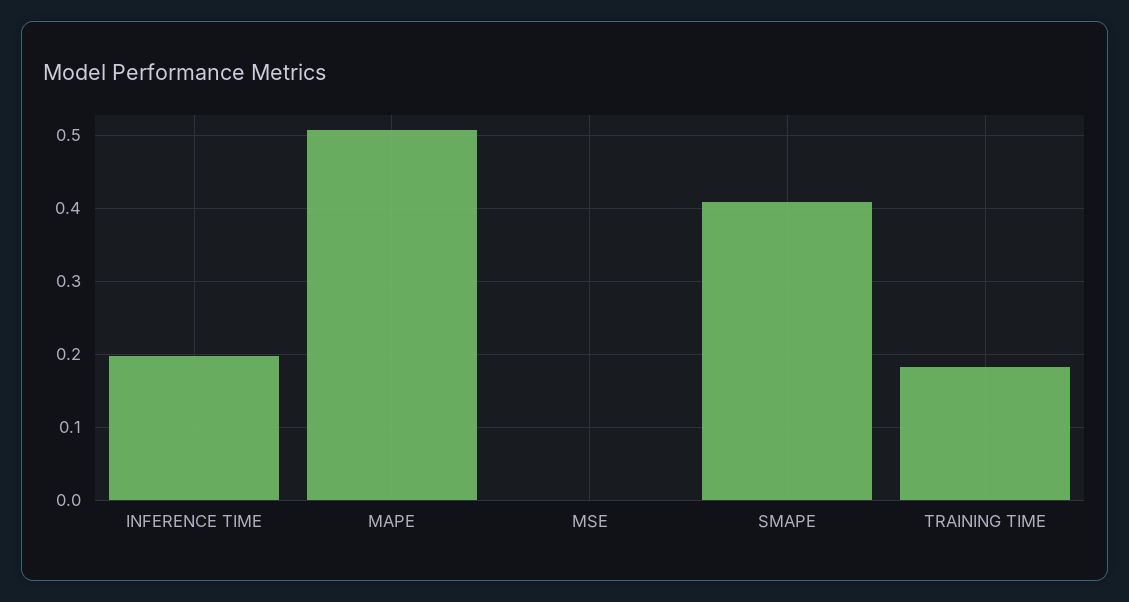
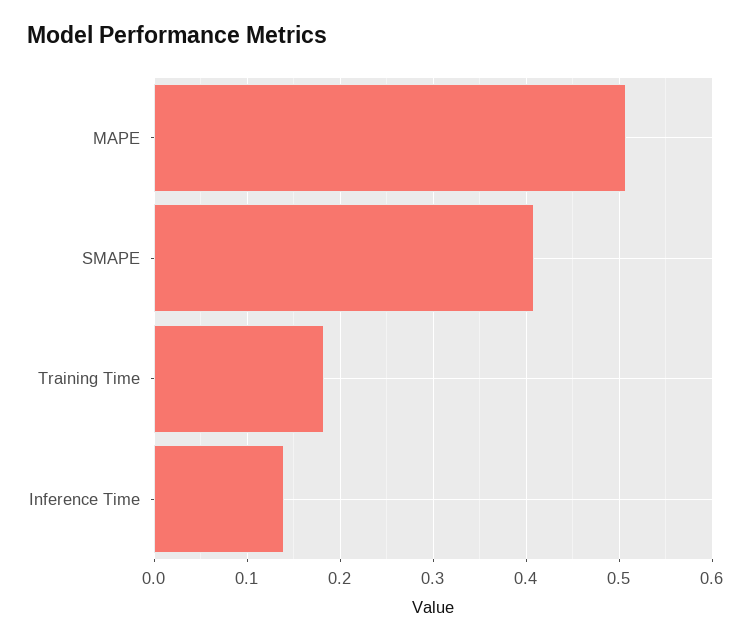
  {
-   "INFERENCE TIME": 0.2,
+   "INFERENCE TIME": 0.14,
    "MAPE": 0.51,
-   "MSE": 0,
    "SMAPE": 0.41,
    "TRAINING TIME": 0.18
  }

